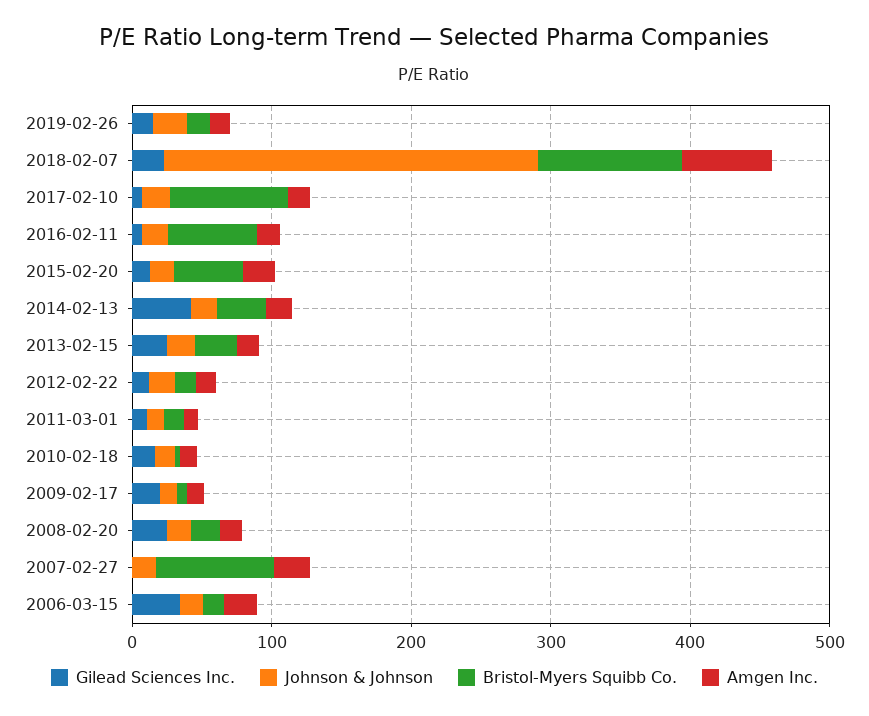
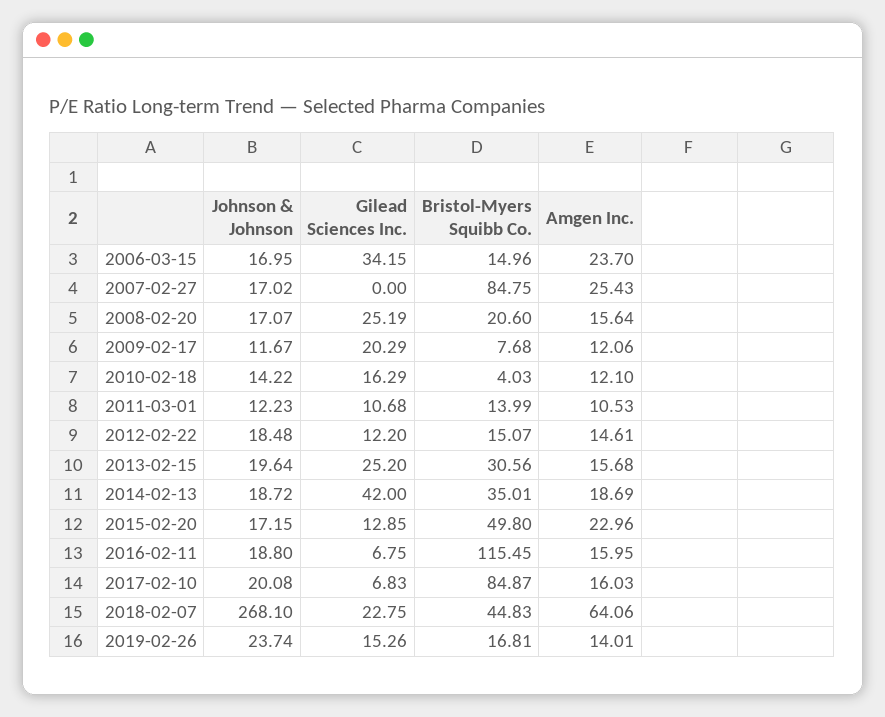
  {
    "Gilead Sciences Inc.": {
      "2019-02-26": 15.26,
      "2018-02-07": 22.75,
      "2017-02-10": 6.83,
      "2016-02-11": 6.75,
      "2015-02-20": 12.85,
      "2014-02-13": 42,
      "2013-02-15": 25.2,
      "2012-02-22": 12.2,
      "2011-03-01": 10.68,
      "2010-02-18": 16.29,
      "2009-02-17": 20.29,
      "2008-02-20": 25.19,
      "2007-02-27": 0,
      "2006-03-15": 34.15
    },
    "Johnson & Johnson": {
      "2019-02-26": 23.74,
      "2018-02-07": 268.1,
      "2017-02-10": 20.08,
      "2016-02-11": 18.8,
      "2015-02-20": 17.15,
      "2014-02-13": 18.72,
      "2013-02-15": 19.64,
      "2012-02-22": 18.48,
      "2011-03-01": 12.23,
      "2010-02-18": 14.22,
      "2009-02-17": 11.67,
      "2008-02-20": 17.07,
      "2007-02-27": 17.02,
      "2006-03-15": 16.95
    },
    "Bristol-Myers Squibb Co.": {
      "2019-02-26": 16.81,
-     "2018-02-07": 100,
+     "2018-02-07": 44.83,
      "2017-02-10": 84.87,
-     "2016-02-11": 60,
+     "2016-02-11": 115.45,
      "2015-02-20": 49.8,
      "2014-02-13": 35.01,
      "2013-02-15": 30.56,
      "2012-02-22": 15.07,
      "2011-03-01": 13.99,
      "2010-02-18": 4.03,
      "2009-02-17": 7.68,
      "2008-02-20": 20.6,
      "2007-02-27": 84.75,
      "2006-03-15": 14.96
    },
    "Amgen Inc.": {
      "2019-02-26": 14.01,
      "2018-02-07": 64.06,
      "2017-02-10": 16.03,
      "2016-02-11": 15.95,
      "2015-02-20": 22.96,
      "2014-02-13": 18.69,
      "2013-02-15": 15.68,
      "2012-02-22": 14.61,
      "2011-03-01": 10.53,
      "2010-02-18": 12.1,
      "2009-02-17": 12.06,
      "2008-02-20": 15.64,
      "2007-02-27": 25.43,
      "2006-03-15": 23.7
    }
  }

